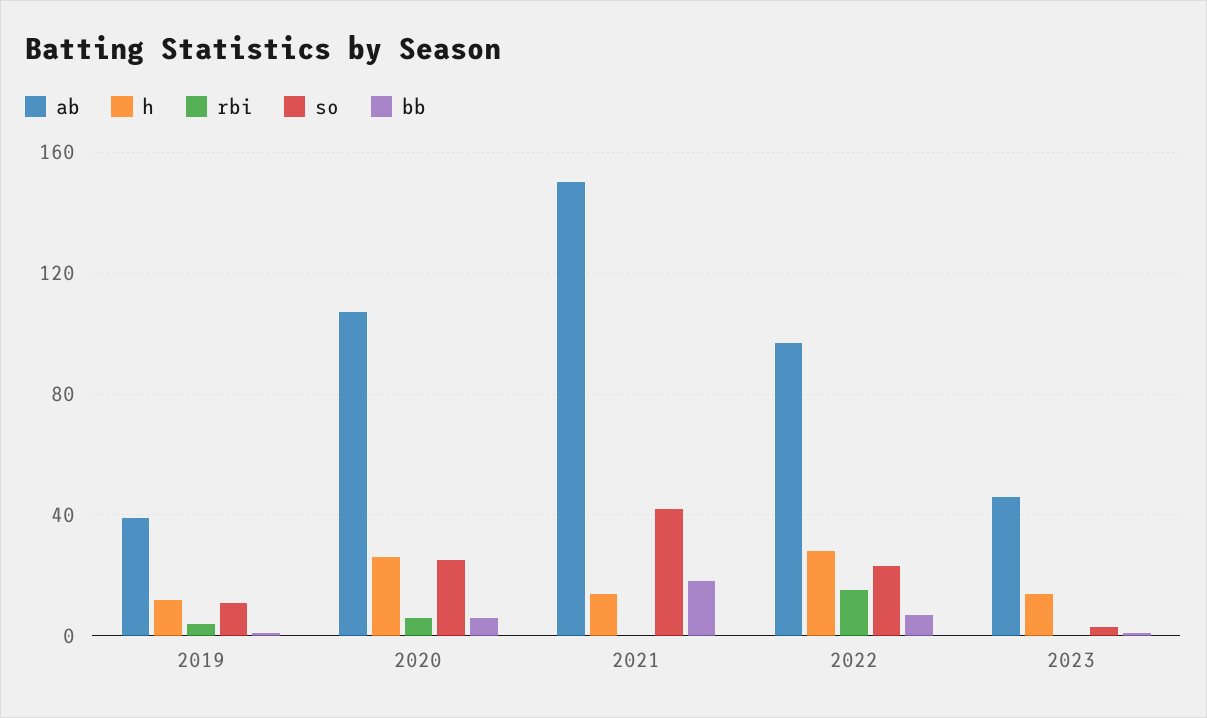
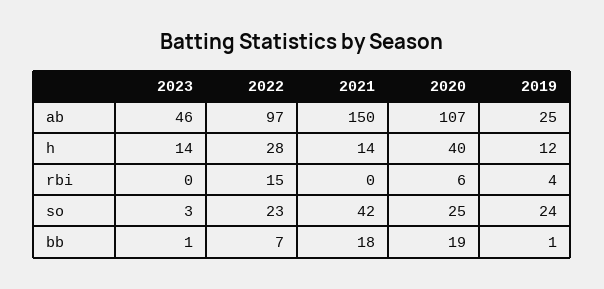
  {
    "ab": {
-     "2019": 40,
+     "2019": 25,
      "2020": 107,
      "2021": 150,
      "2022": 97,
      "2023": 46
    },
    "h": {
      "2019": 12,
-     "2020": 25,
+     "2020": 40,
      "2021": 14,
      "2022": 28,
      "2023": 14
    },
    "rbi": {
      "2019": 4,
      "2020": 6,
      "2021": 0,
      "2022": 15,
      "2023": 0
    },
    "so": {
-     "2019": 10,
+     "2019": 24,
      "2020": 25,
      "2021": 42,
      "2022": 23,
      "2023": 3
    },
    "bb": {
      "2019": 1,
-     "2020": 5,
+     "2020": 19,
      "2021": 18,
      "2022": 7,
      "2023": 1
    }
  }

